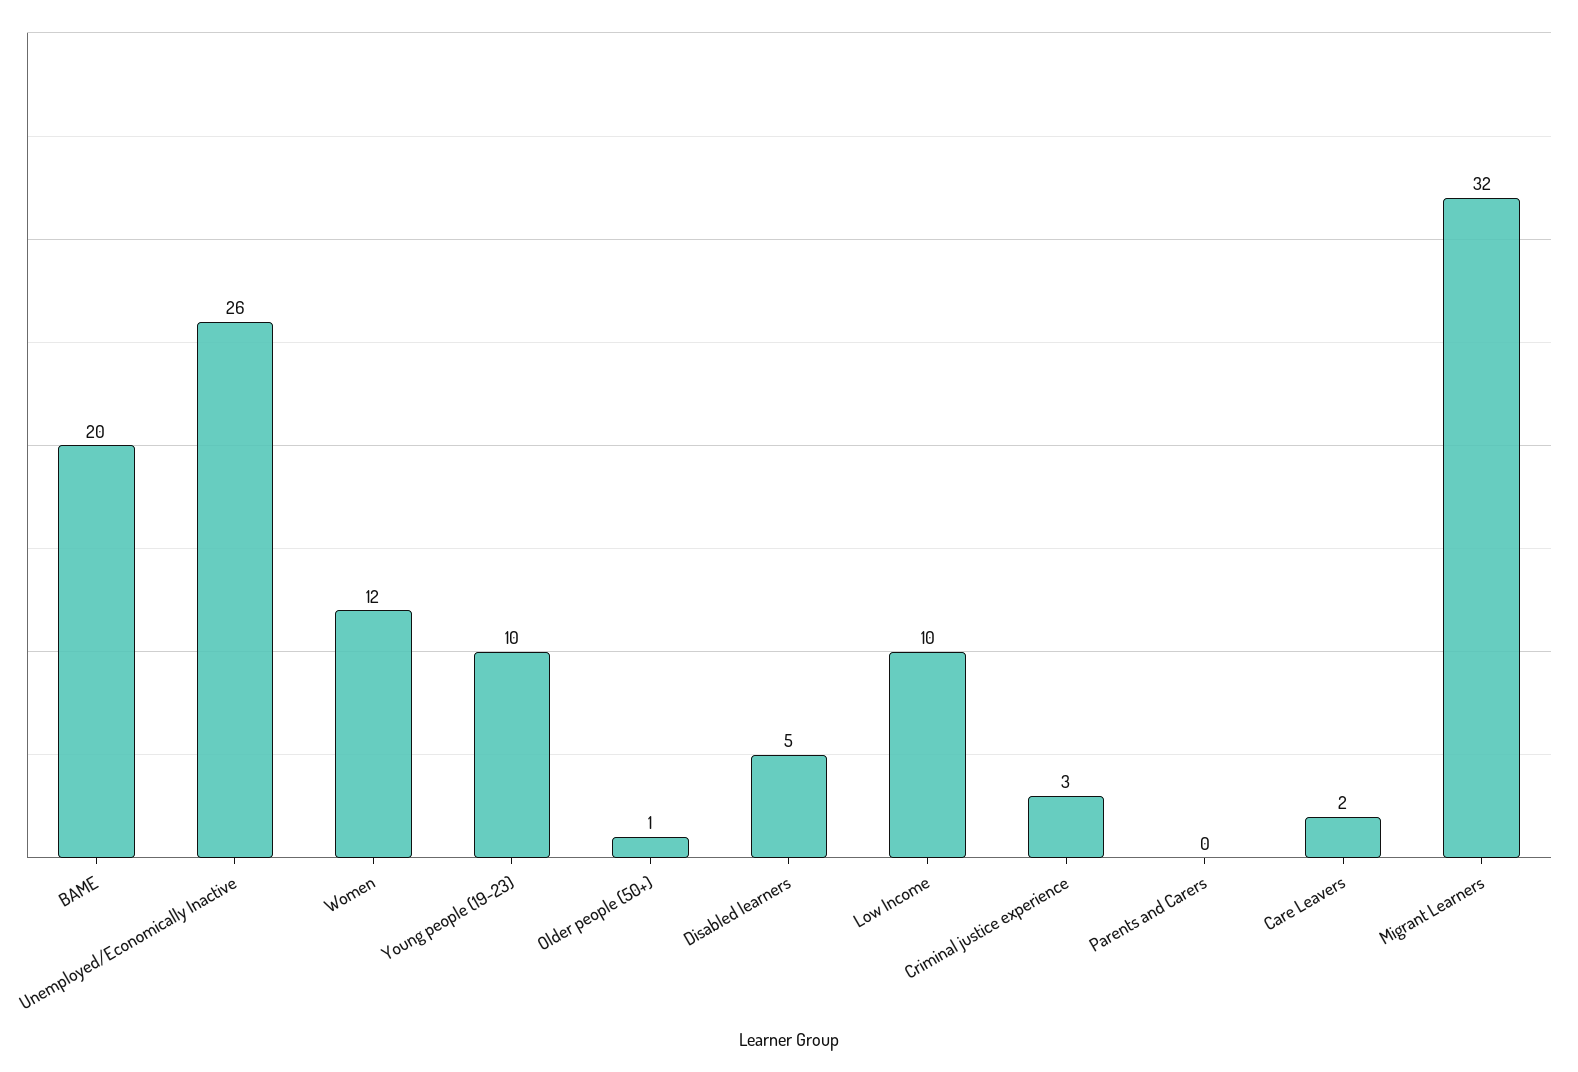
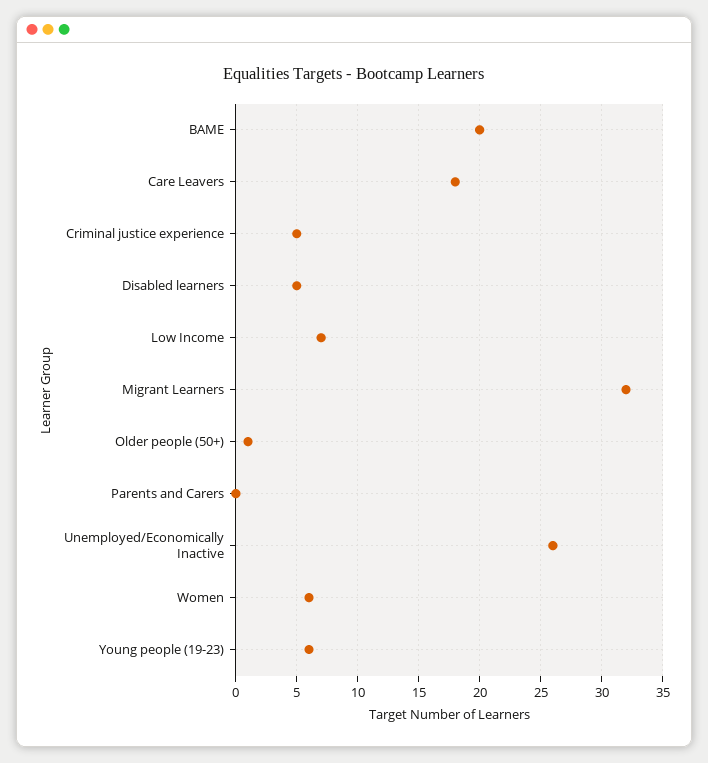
  {
    "BAME": 20,
    "Unemployed/Economically Inactive": 26,
-   "Women": 12,
+   "Women": 6,
-   "Young people (19-23)": 10,
+   "Young people (19-23)": 6,
    "Older people (50+)": 1,
    "Disabled learners": 5,
-   "Low Income": 10,
+   "Low Income": 7,
-   "Criminal justice experience": 3,
+   "Criminal justice experience": 5,
    "Parents and Carers": 0,
-   "Care Leavers": 2,
+   "Care Leavers": 18,
    "Migrant Learners": 32
  }

